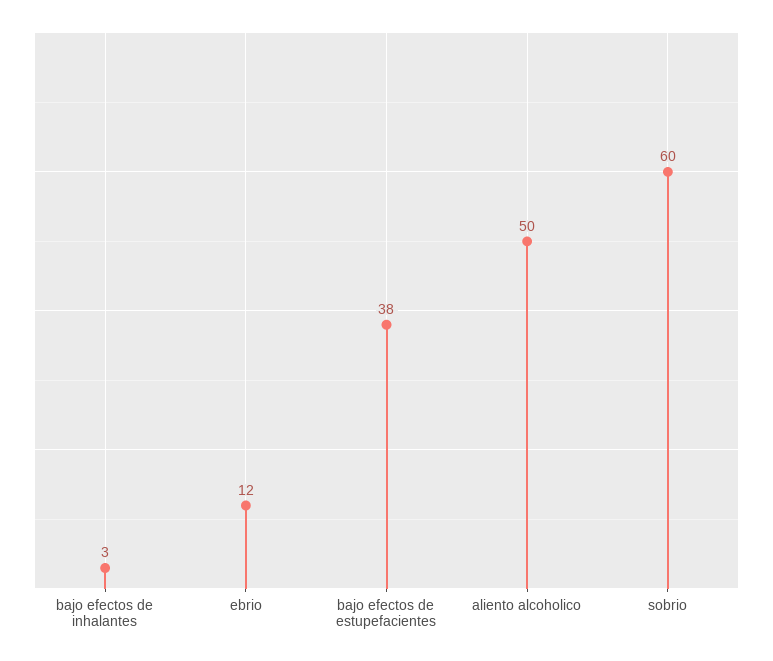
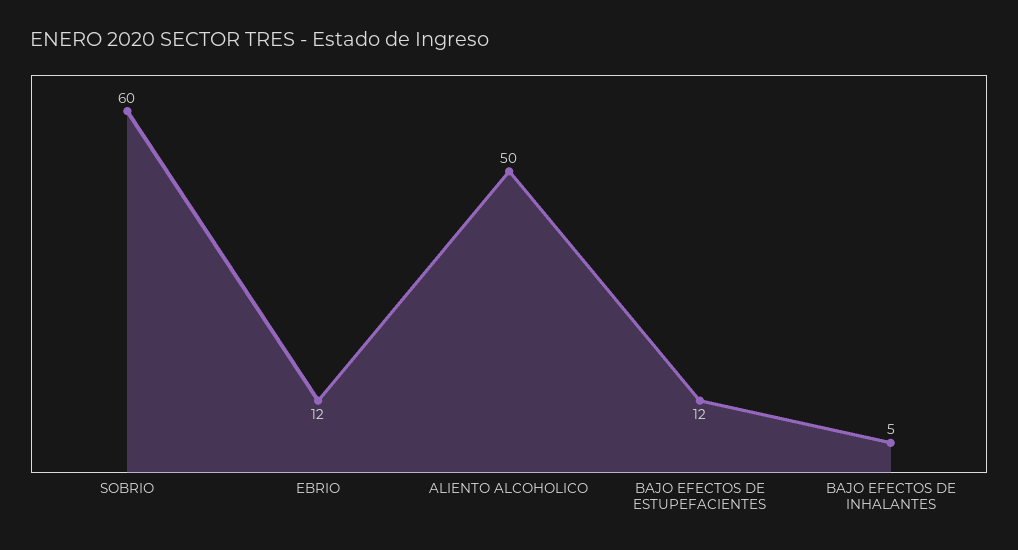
  {
-   "bajo efectos de inhalantes": 3,
+   "bajo efectos de inhalantes": 5,
    "ebrio": 12,
-   "bajo efectos de estupefacientes": 38,
+   "bajo efectos de estupefacientes": 12,
    "aliento alcoholico": 50,
    "sobrio": 60
  }

